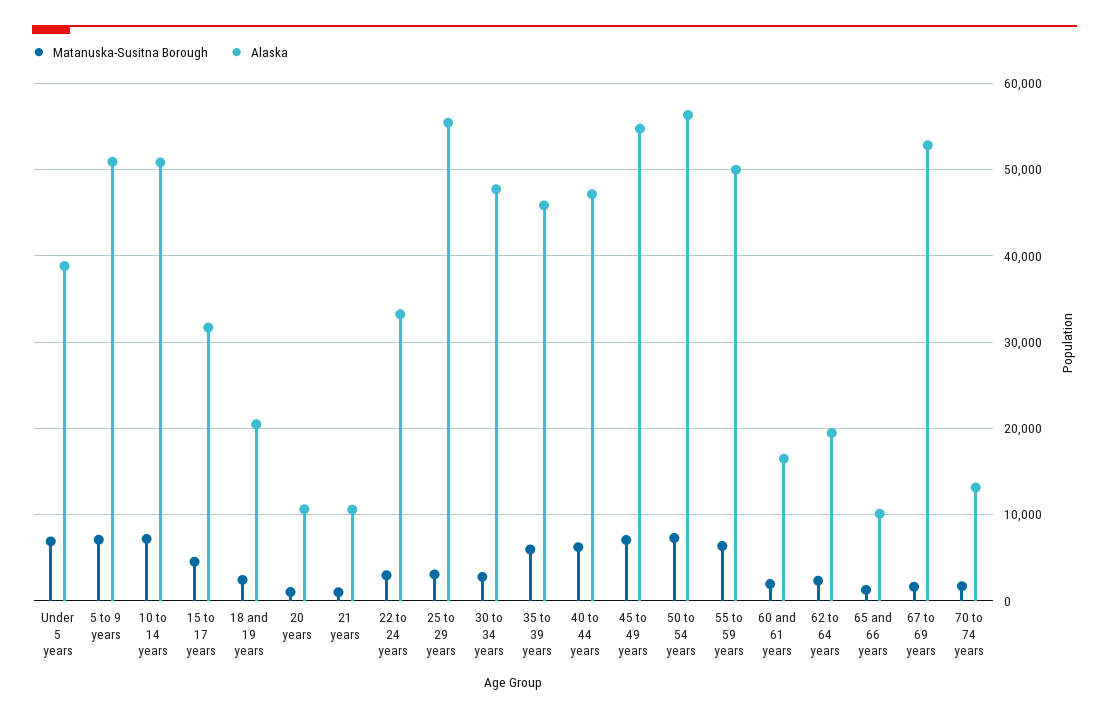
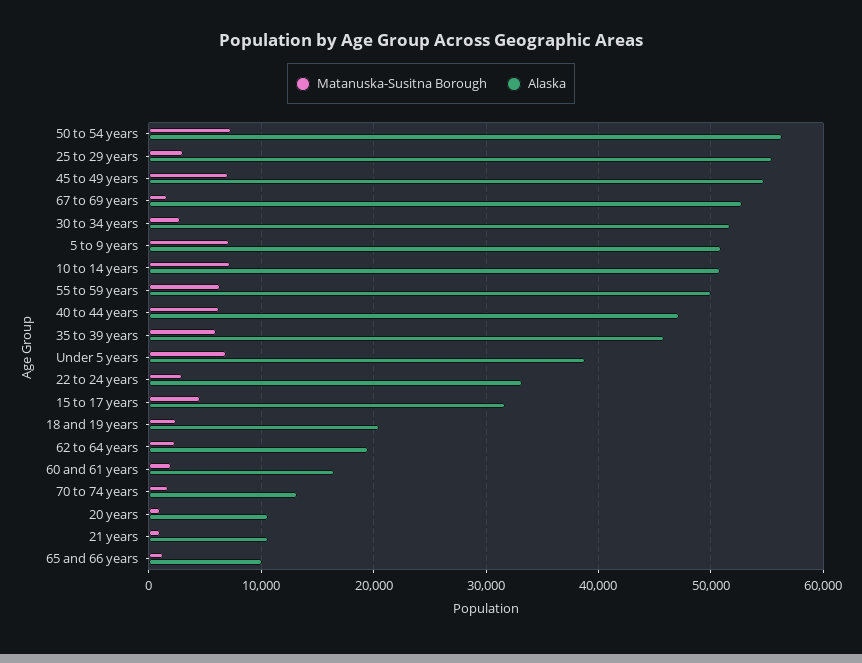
  {
    "Matanuska-Susitna Borough": {
      "Under 5 years": 7000,
      "5 to 9 years": 7000,
      "10 to 14 years": 7000,
      "15 to 17 years": 5000,
      "18 and 19 years": 2000,
      "20 years": 1000,
      "21 years": 1000,
      "22 to 24 years": 3000,
      "25 to 29 years": 3000,
      "30 to 34 years": 3000,
      "35 to 39 years": 6000,
      "40 to 44 years": 6000,
      "45 to 49 years": 7000,
      "50 to 54 years": 7000,
      "55 to 59 years": 6000,
      "60 and 61 years": 2000,
      "62 to 64 years": 2000,
      "65 and 66 years": 1000,
      "67 to 69 years": 2000,
      "70 to 74 years": 2000
    },
    "Alaska": {
      "Under 5 years": 39000,
      "5 to 9 years": 51000,
      "10 to 14 years": 51000,
      "15 to 17 years": 32000,
      "18 and 19 years": 20000,
      "20 years": 11000,
      "21 years": 11000,
      "22 to 24 years": 33000,
      "25 to 29 years": 55000,
-     "30 to 34 years": 48000,
+     "30 to 34 years": 52000,
      "35 to 39 years": 46000,
      "40 to 44 years": 47000,
      "45 to 49 years": 55000,
      "50 to 54 years": 56000,
      "55 to 59 years": 50000,
      "60 and 61 years": 16000,
      "62 to 64 years": 19000,
      "65 and 66 years": 10000,
      "67 to 69 years": 53000,
      "70 to 74 years": 13000
    }
  }

